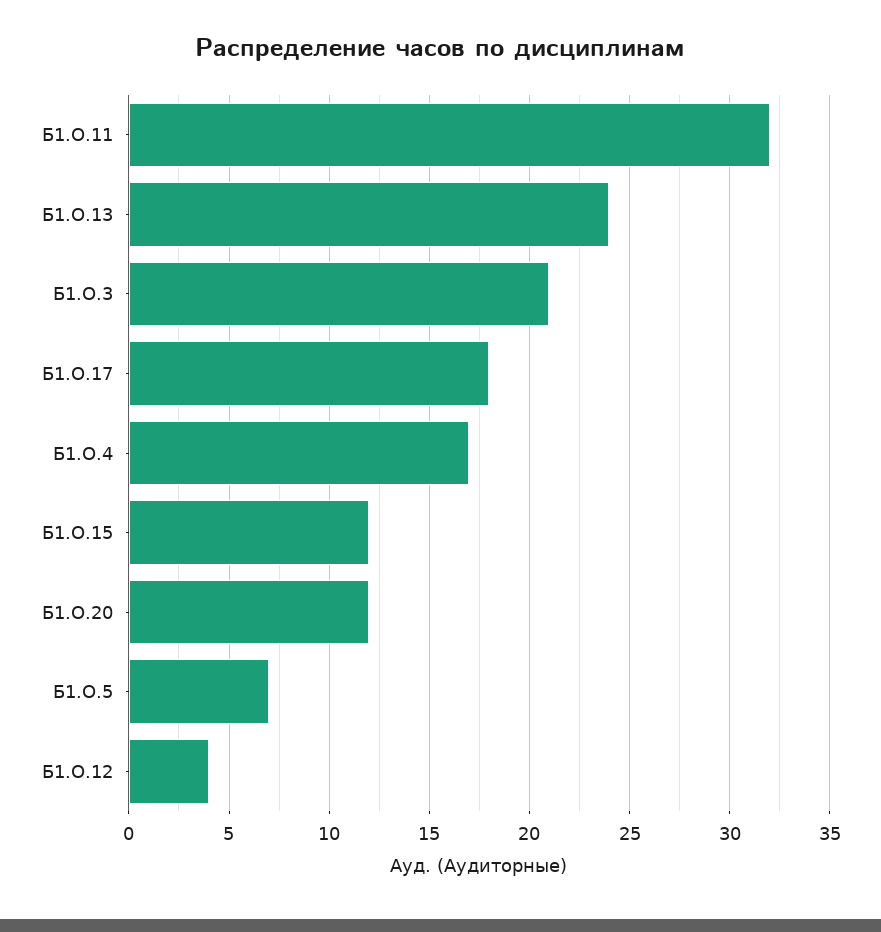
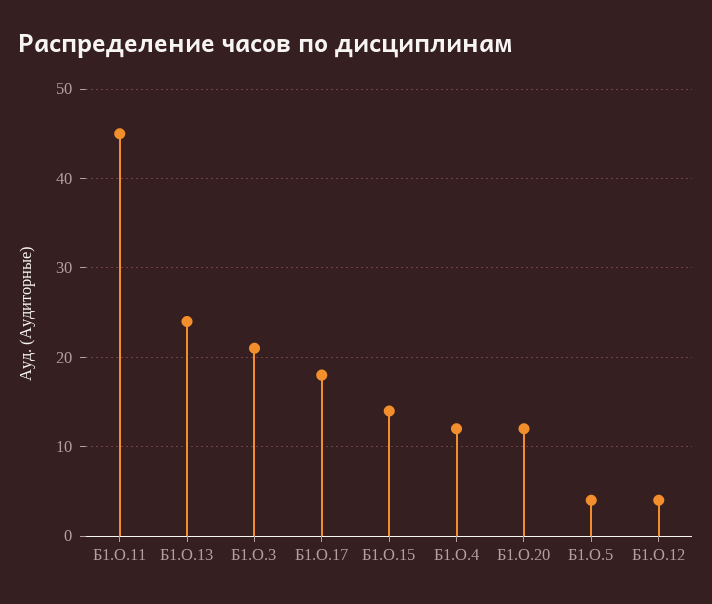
  {
-   "Б1.О.11": 32,
+   "Б1.О.11": 45,
    "Б1.О.13": 24,
    "Б1.О.3": 21,
    "Б1.О.17": 18,
-   "Б1.О.4": 17,
+   "Б1.О.4": 12,
-   "Б1.О.15": 12,
+   "Б1.О.15": 14,
    "Б1.О.20": 12,
-   "Б1.О.5": 7,
+   "Б1.О.5": 4,
    "Б1.О.12": 4
  }

